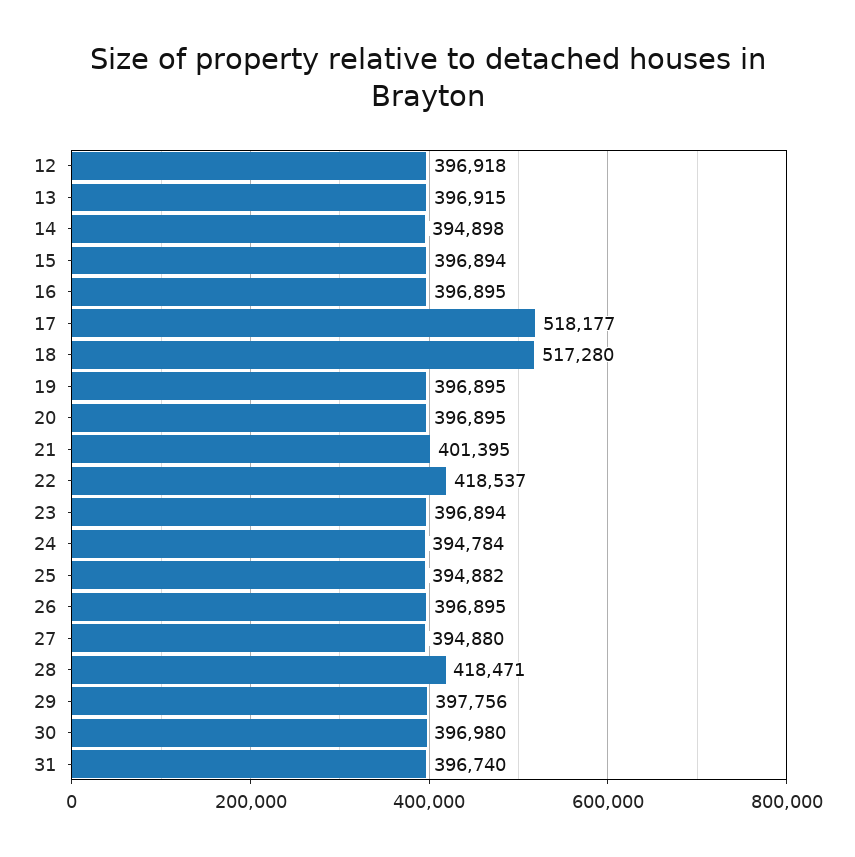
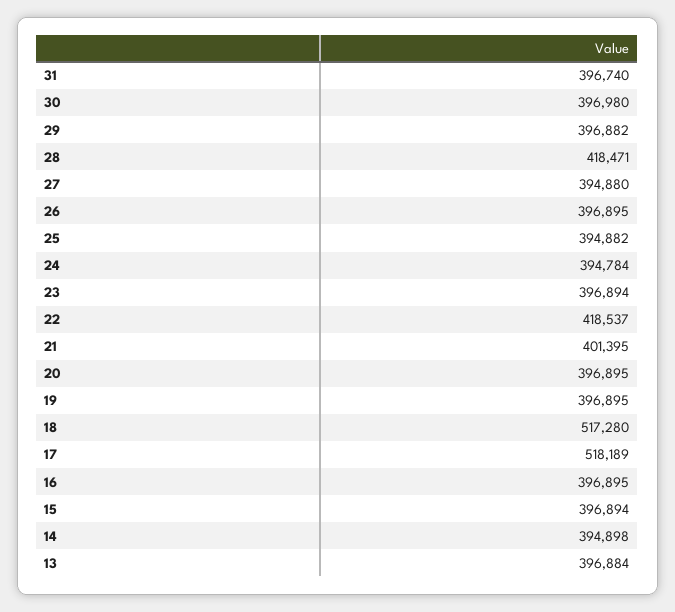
  {
-   "12": 396918,
-   "13": 396915,
+   "13": 396884,
    "14": 394898,
    "15": 396894,
    "16": 396895,
-   "17": 518177,
+   "17": 518189,
    "18": 517280,
    "19": 396895,
    "20": 396895,
    "21": 401395,
    "22": 418537,
    "23": 396894,
    "24": 394784,
    "25": 394882,
    "26": 396895,
    "27": 394880,
    "28": 418471,
-   "29": 397756,
+   "29": 396882,
    "30": 396980,
    "31": 396740
  }

